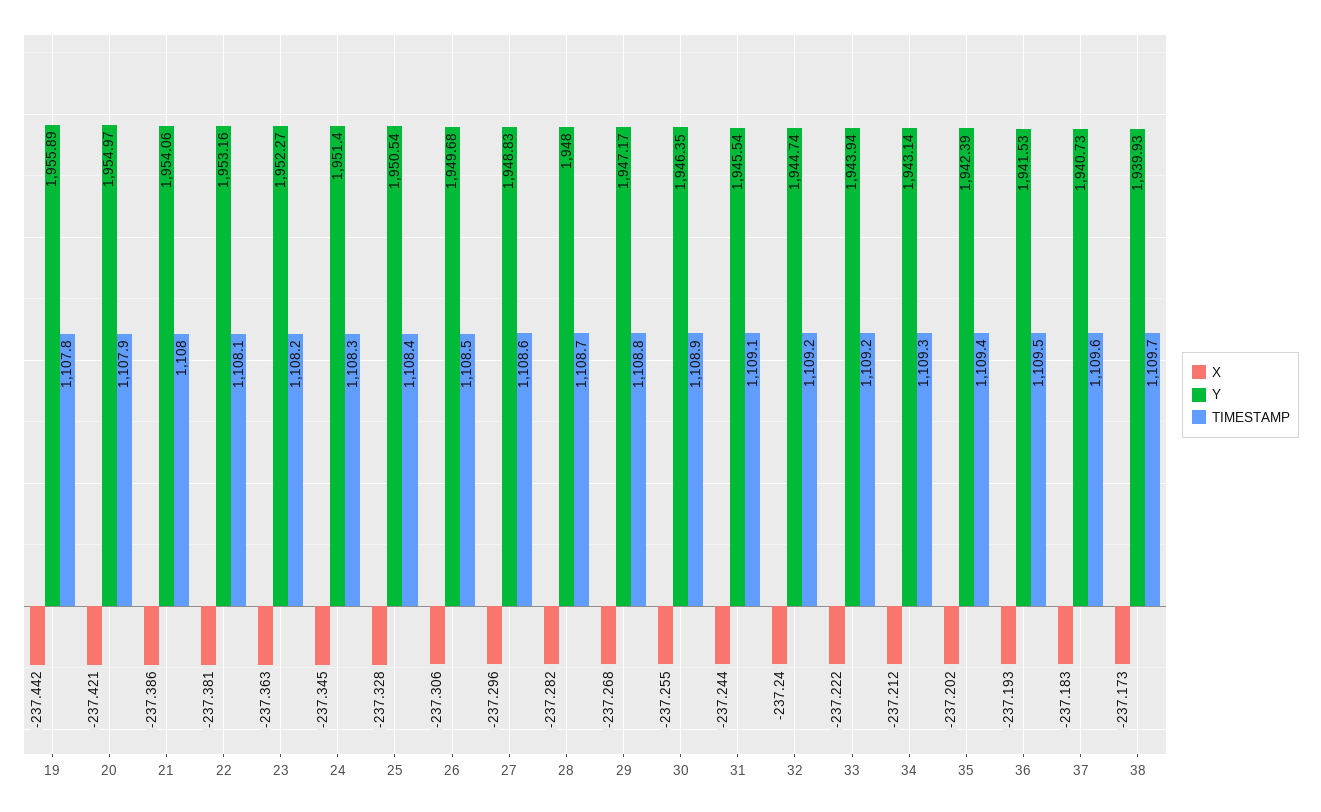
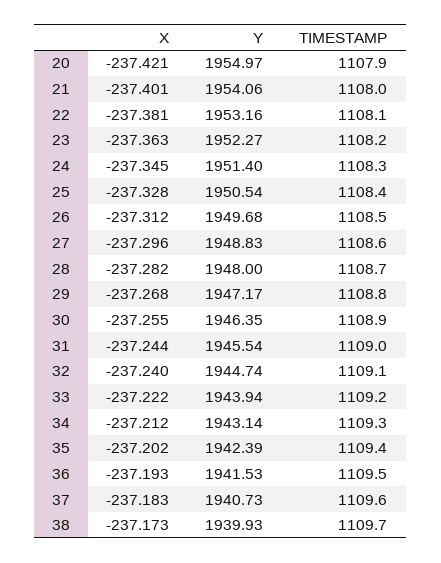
  {
    "X": {
-     "19": -237.442,
      "20": -237.421,
-     "21": -237.386,
+     "21": -237.401,
      "22": -237.381,
      "23": -237.363,
      "24": -237.345,
      "25": -237.328,
-     "26": -237.306,
+     "26": -237.312,
      "27": -237.296,
      "28": -237.282,
      "29": -237.268,
      "30": -237.255,
      "31": -237.244,
      "32": -237.24,
      "33": -237.222,
      "34": -237.212,
      "35": -237.202,
      "36": -237.193,
      "37": -237.183,
      "38": -237.173
    },
    "Y": {
-     "19": 1955.89,
      "20": 1954.97,
      "21": 1954.06,
      "22": 1953.16,
      "23": 1952.27,
      "24": 1951.4,
      "25": 1950.54,
      "26": 1949.68,
      "27": 1948.83,
      "28": 1948,
      "29": 1947.17,
      "30": 1946.35,
      "31": 1945.54,
      "32": 1944.74,
      "33": 1943.94,
      "34": 1943.14,
      "35": 1942.39,
      "36": 1941.53,
      "37": 1940.73,
      "38": 1939.93
    },
    "TIMESTAMP": {
-     "19": 1107.8,
      "20": 1107.9,
      "21": 1108,
      "22": 1108.1,
      "23": 1108.2,
      "24": 1108.3,
      "25": 1108.4,
      "26": 1108.5,
      "27": 1108.6,
      "28": 1108.7,
      "29": 1108.8,
      "30": 1108.9,
-     "31": 1109.1,
+     "31": 1109,
-     "32": 1109.2,
+     "32": 1109.1,
      "33": 1109.2,
      "34": 1109.3,
      "35": 1109.4,
      "36": 1109.5,
      "37": 1109.6,
      "38": 1109.7
    }
  }

